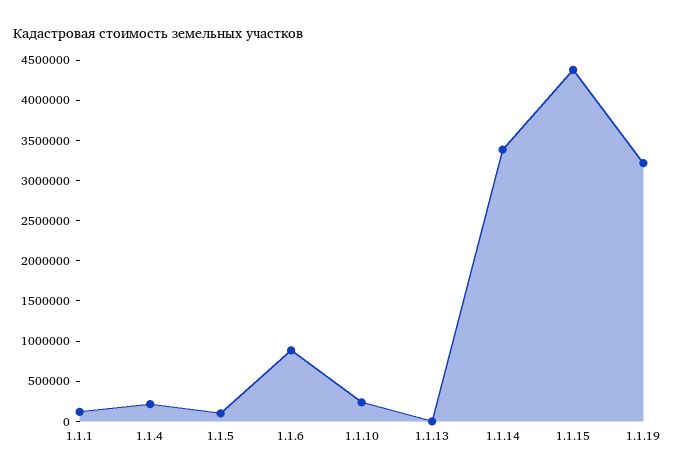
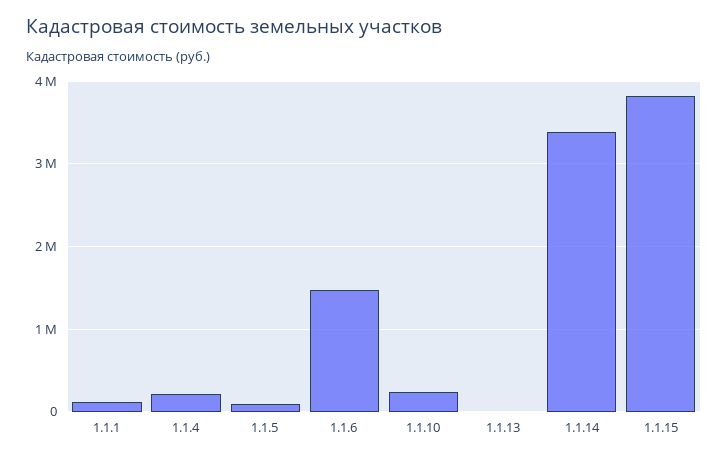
  {
    "1.1.1": 100000,
    "1.1.4": 200000,
    "1.1.5": 100000,
-   "1.1.6": 900000,
+   "1.1.6": 1500000,
    "1.1.10": 200000,
    "1.1.13": 0,
    "1.1.14": 3400000,
-   "1.1.15": 4400000,
+   "1.1.15": 3800000
-   "1.1.19": 3200000
  }

